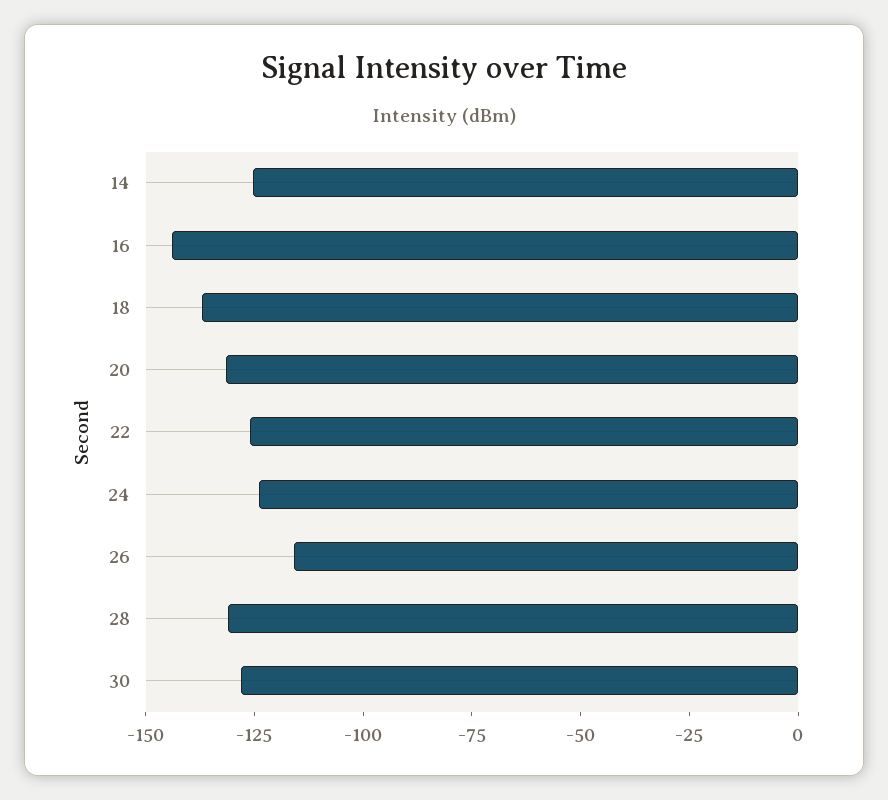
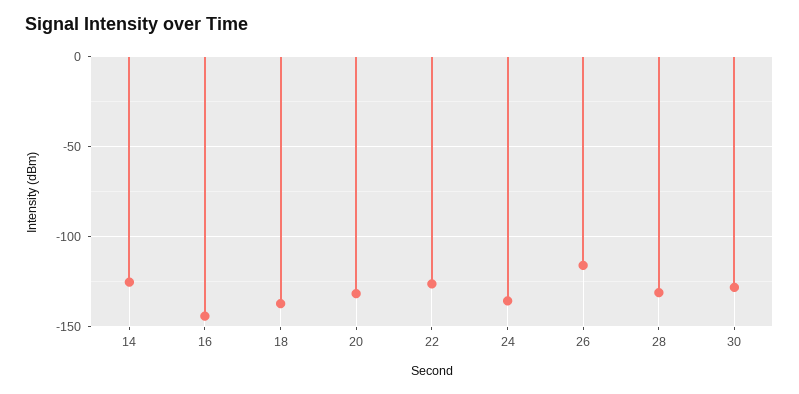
  {
    "14": -125,
    "16": -145,
    "18": -135,
    "20": -130,
    "22": -125,
-   "24": -125,
+   "24": -135,
    "26": -115,
    "28": -130,
    "30": -130
  }

